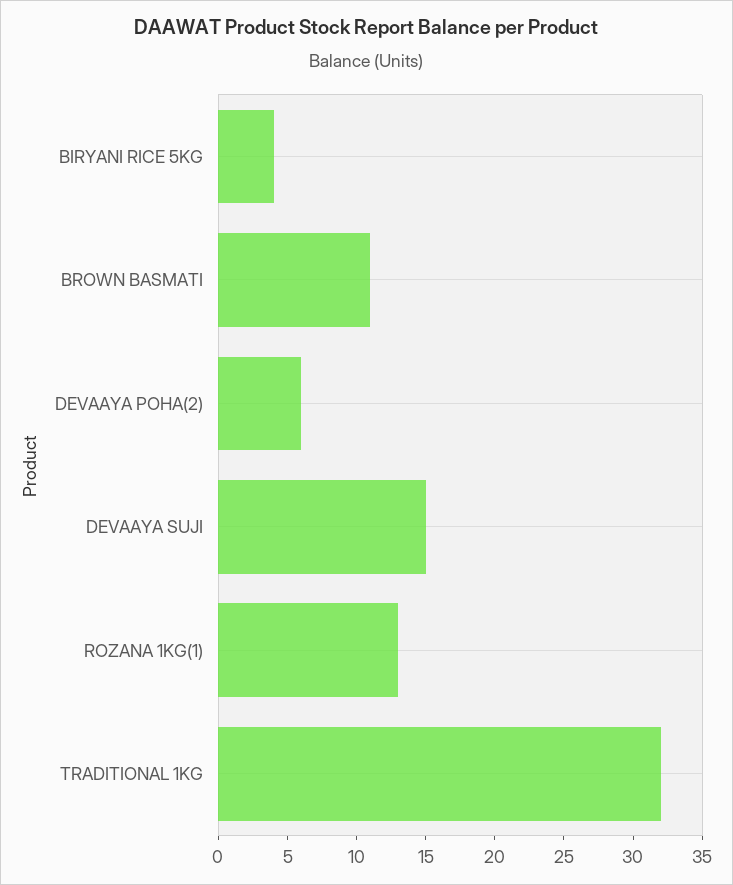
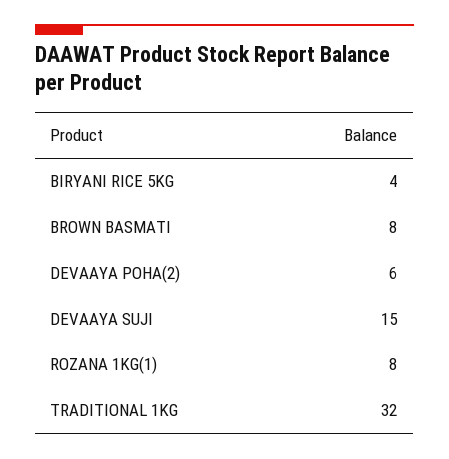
  {
    "BIRYANI RICE 5KG": 4,
-   "BROWN BASMATI": 11,
+   "BROWN BASMATI": 8,
    "DEVAAYA POHA(2)": 6,
    "DEVAAYA SUJI": 15,
-   "ROZANA 1KG(1)": 13,
+   "ROZANA 1KG(1)": 8,
    "TRADITIONAL 1KG": 32
  }

